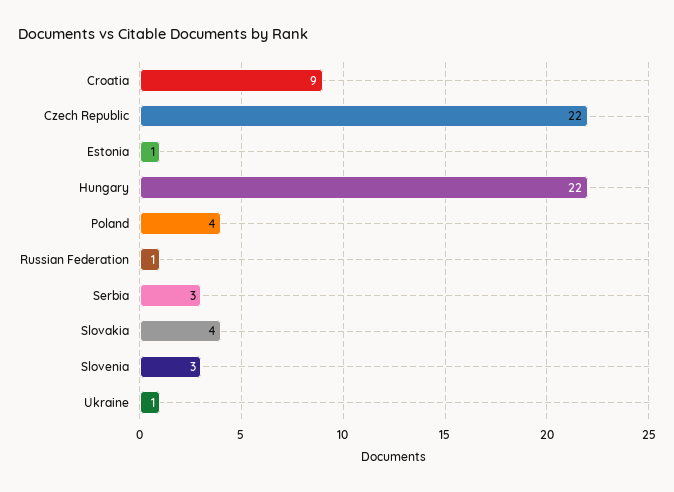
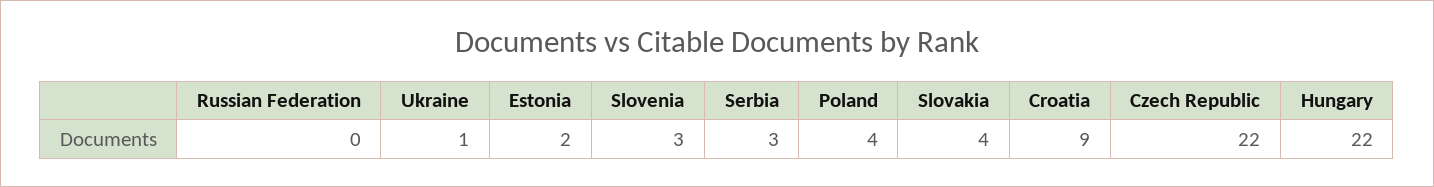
  {
    "Croatia": 9,
    "Czech Republic": 22,
-   "Estonia": 1,
+   "Estonia": 2,
    "Hungary": 22,
    "Poland": 4,
-   "Russian Federation": 1,
+   "Russian Federation": 0,
    "Serbia": 3,
    "Slovakia": 4,
    "Slovenia": 3,
    "Ukraine": 1
  }

